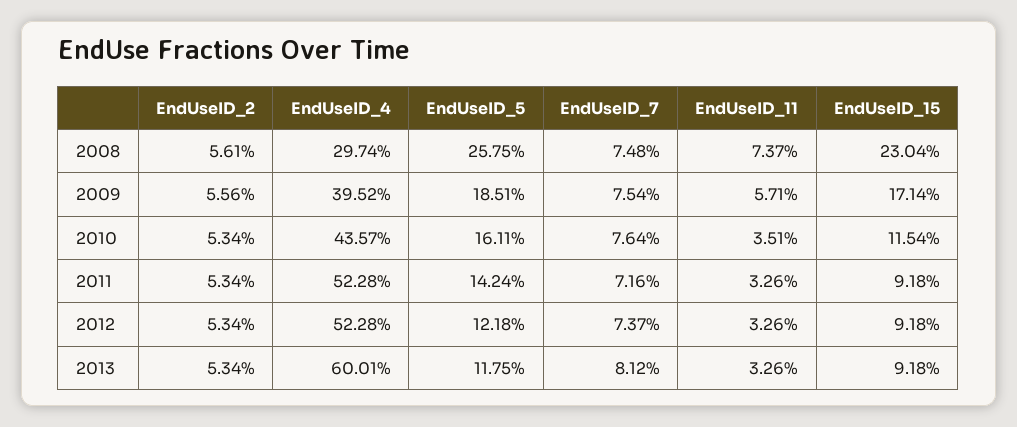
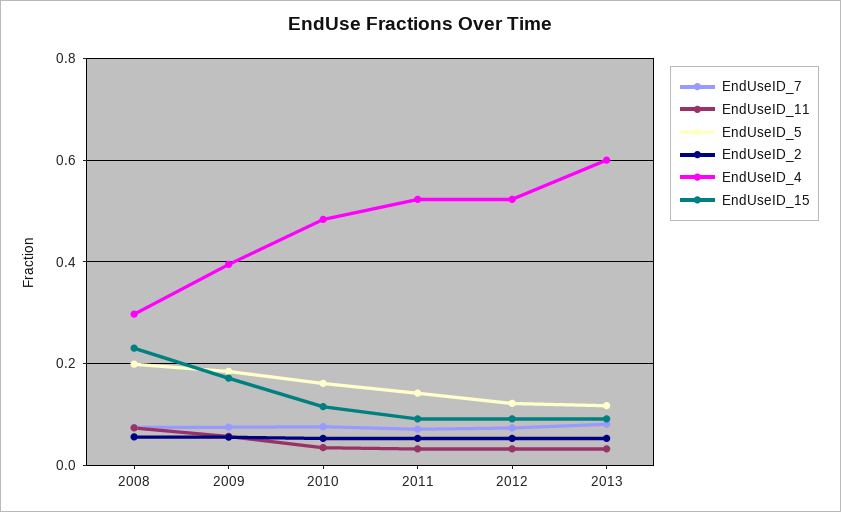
  {
    "EndUseID_2": {
      "2008": 0.0561,
      "2009": 0.0556,
      "2010": 0.0534,
      "2011": 0.0534,
      "2012": 0.0534,
      "2013": 0.0534
    },
    "EndUseID_4": {
      "2008": 0.2974,
      "2009": 0.3952,
-     "2010": 0.4357,
+     "2010": 0.48,
      "2011": 0.5228,
      "2012": 0.5228,
      "2013": 0.6001
    },
    "EndUseID_5": {
-     "2008": 0.2575,
+     "2008": 0.2,
      "2009": 0.1851,
      "2010": 0.1611,
      "2011": 0.1424,
      "2012": 0.1218,
      "2013": 0.1175
    },
    "EndUseID_7": {
      "2008": 0.0748,
      "2009": 0.0754,
      "2010": 0.0764,
      "2011": 0.0716,
      "2012": 0.0737,
      "2013": 0.0812
    },
    "EndUseID_11": {
      "2008": 0.0737,
      "2009": 0.0571,
      "2010": 0.0351,
      "2011": 0.0326,
      "2012": 0.0326,
      "2013": 0.0326
    },
    "EndUseID_15": {
      "2008": 0.2304,
      "2009": 0.1714,
      "2010": 0.1154,
      "2011": 0.0918,
      "2012": 0.0918,
      "2013": 0.0918
    }
  }

